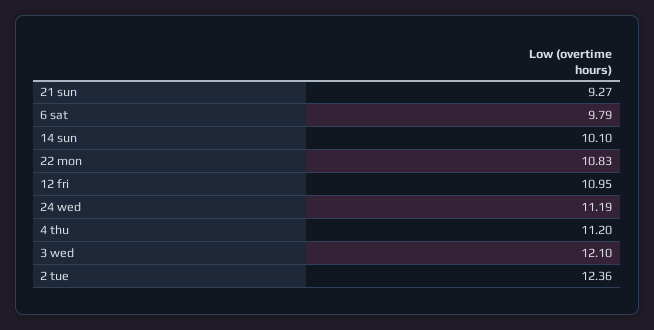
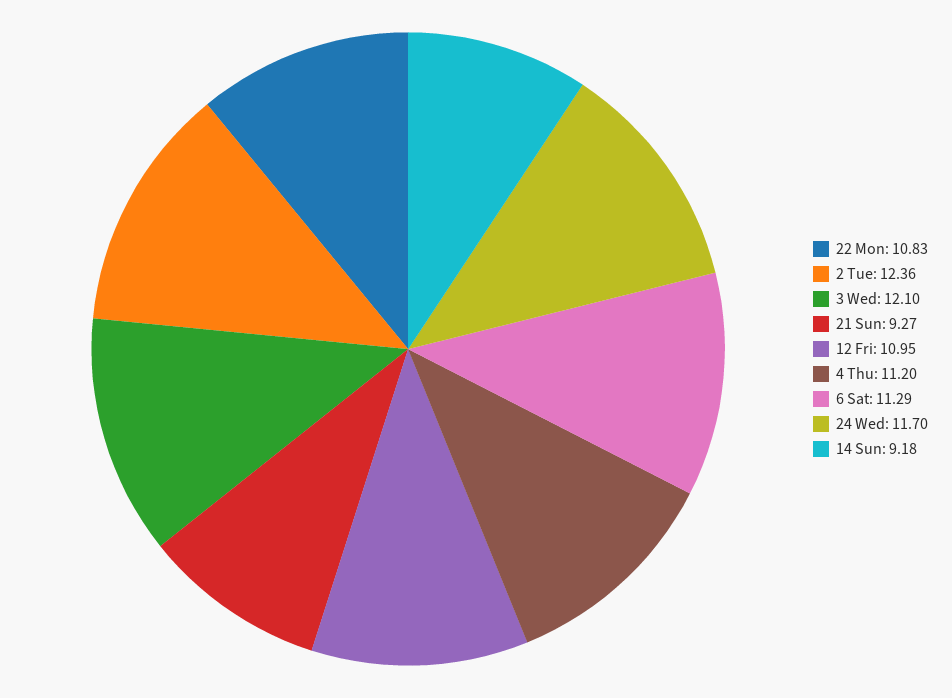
  {
    "21 sun": 9.27,
-   "6 sat": 9.79,
+   "6 sat": 11.29,
-   "14 sun": 10.1,
+   "14 sun": 9.18,
    "22 mon": 10.83,
    "12 fri": 10.95,
-   "24 wed": 11.19,
+   "24 wed": 11.7,
    "4 thu": 11.2,
    "3 wed": 12.1,
    "2 tue": 12.36
  }

